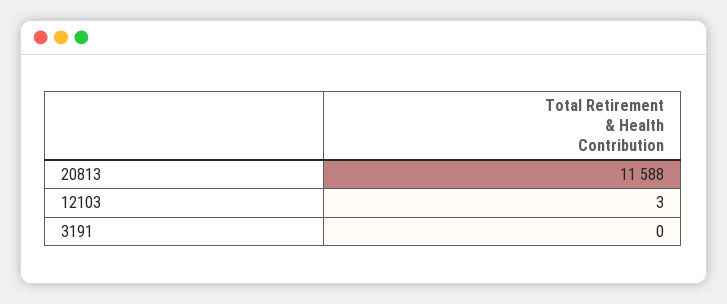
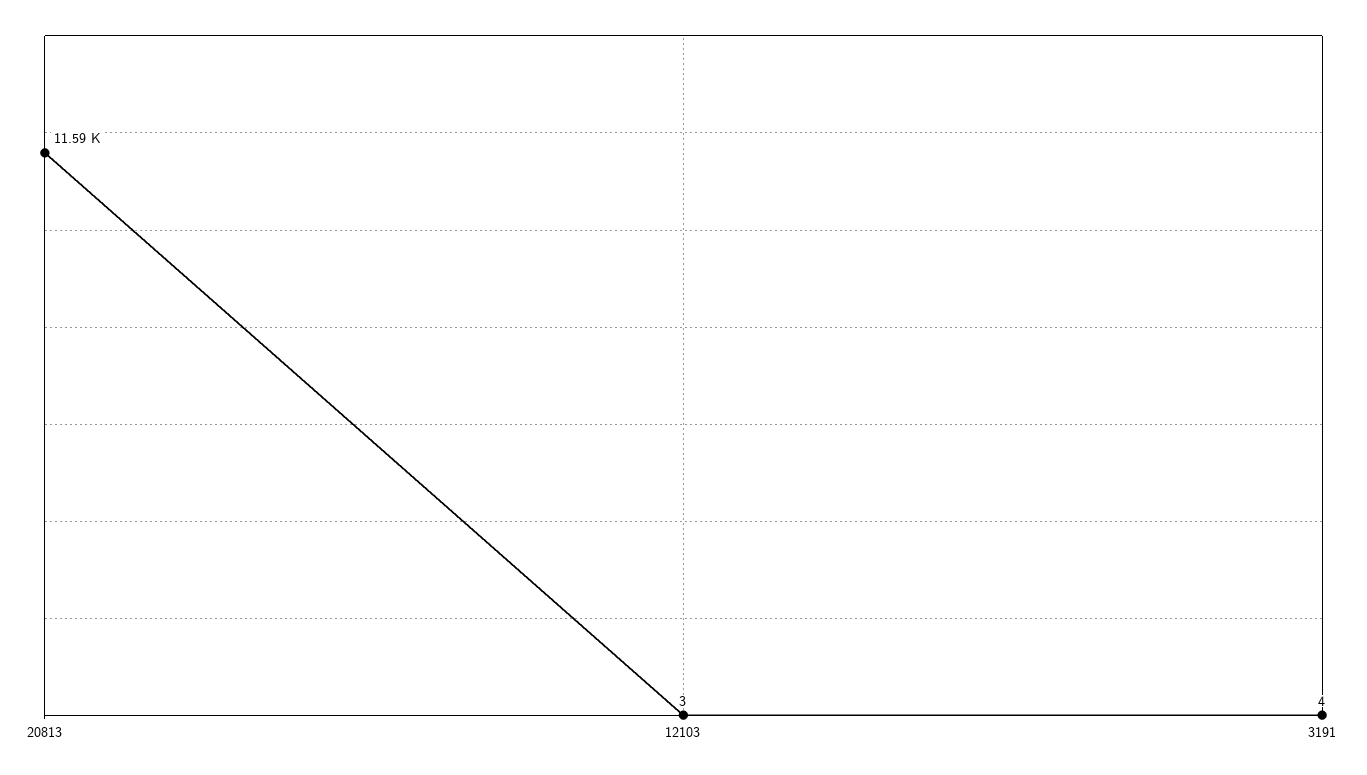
  {
    "20813": 11588,
    "12103": 3,
-   "3191": 0
+   "3191": 4
  }

